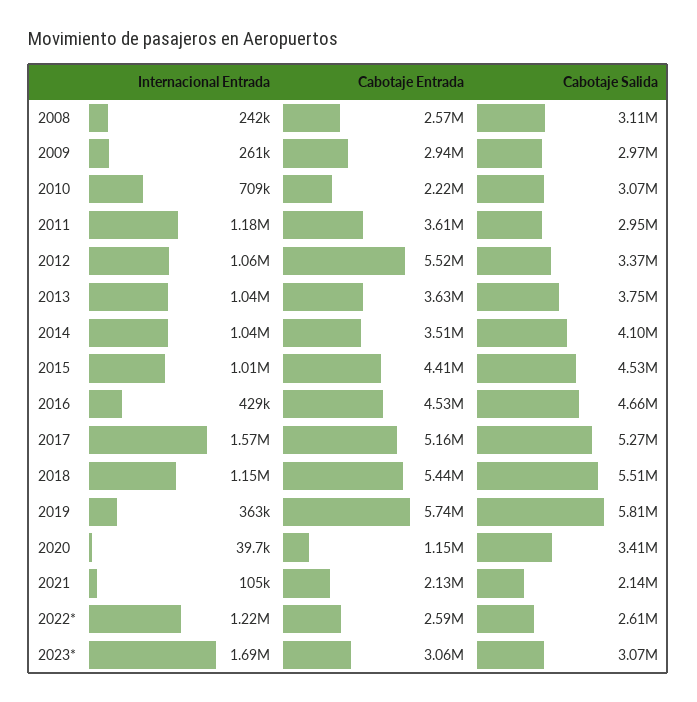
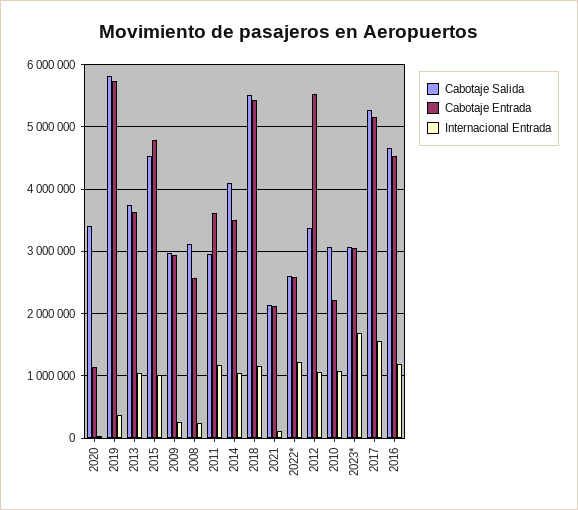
  {
    "Internacional Entrada": {
      "2008": 242000,
      "2009": 261000,
-     "2010": 709000,
+     "2010": 1100000,
      "2011": 1180000,
      "2012": 1060000,
      "2013": 1040000,
      "2014": 1040000,
      "2015": 1010000,
-     "2016": 429000,
+     "2016": 1200000,
      "2017": 1570000,
      "2018": 1150000,
      "2019": 363000,
      "2020": 39700,
      "2021": 105000,
      "2022*": 1220000,
      "2023*": 1690000
    },
    "Cabotaje Entrada": {
      "2008": 2570000,
      "2009": 2940000,
      "2010": 2220000,
      "2011": 3610000,
      "2012": 5520000,
      "2013": 3630000,
      "2014": 3510000,
-     "2015": 4410000,
+     "2015": 4800000,
      "2016": 4530000,
      "2017": 5160000,
      "2018": 5440000,
      "2019": 5740000,
      "2020": 1150000,
      "2021": 2130000,
      "2022*": 2590000,
      "2023*": 3060000
    },
    "Cabotaje Salida": {
      "2008": 3110000,
      "2009": 2970000,
      "2010": 3070000,
      "2011": 2950000,
      "2012": 3370000,
      "2013": 3750000,
      "2014": 4100000,
      "2015": 4530000,
      "2016": 4660000,
      "2017": 5270000,
      "2018": 5510000,
      "2019": 5810000,
      "2020": 3410000,
      "2021": 2140000,
      "2022*": 2610000,
      "2023*": 3070000
    }
  }

